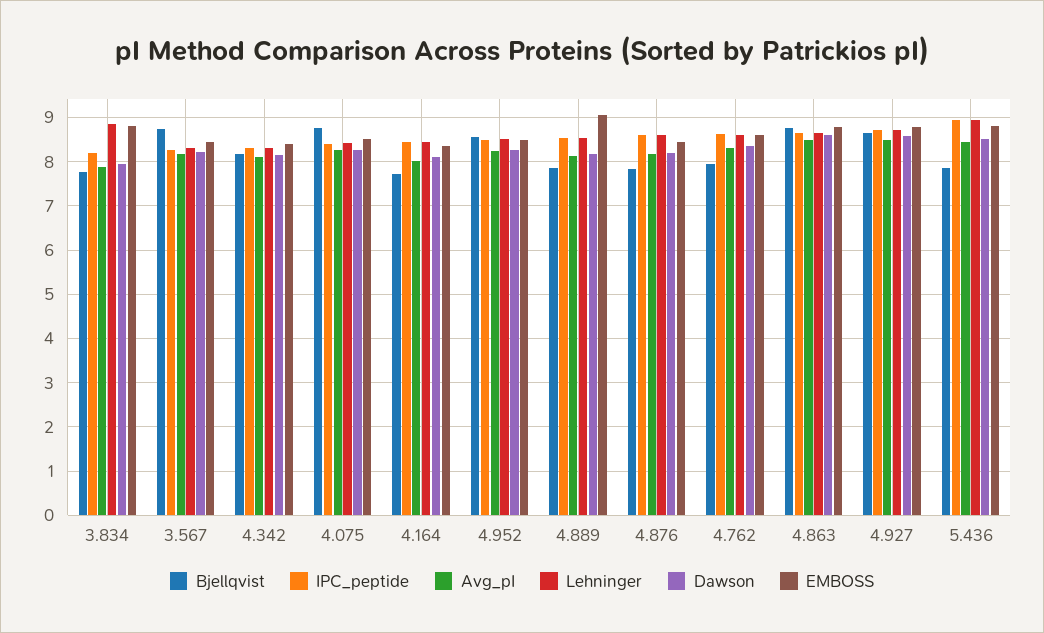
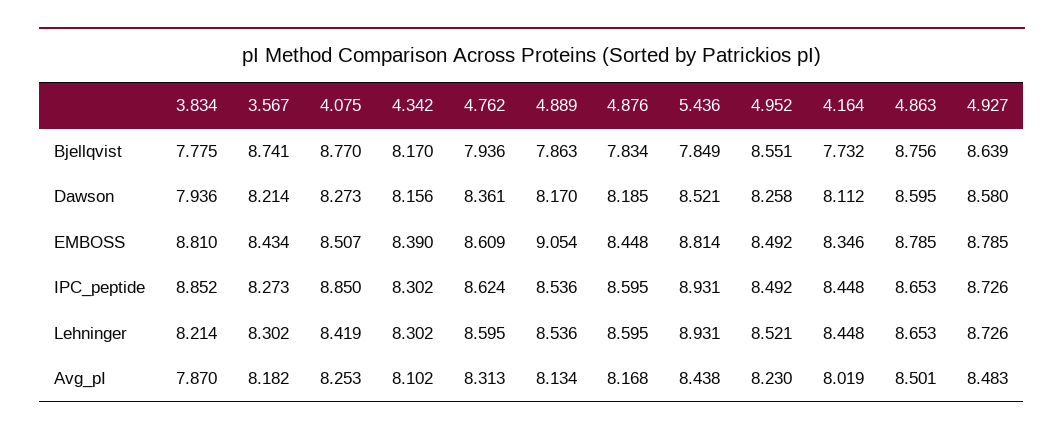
  {
    "Bjellqvist": {
      "3.834": 7.775,
      "3.567": 8.741,
      "4.342": 8.17,
      "4.075": 8.77,
      "4.164": 7.732,
      "4.952": 8.551,
      "4.889": 7.863,
      "4.876": 7.834,
      "4.762": 7.936,
      "4.863": 8.756,
      "4.927": 8.639,
      "5.436": 7.849
    },
    "IPC_peptide": {
-     "3.834": 8.2,
+     "3.834": 8.852,
      "3.567": 8.273,
      "4.342": 8.302,
-     "4.075": 8.4,
+     "4.075": 8.85,
      "4.164": 8.448,
      "4.952": 8.492,
      "4.889": 8.536,
      "4.876": 8.595,
      "4.762": 8.624,
      "4.863": 8.653,
      "4.927": 8.726,
      "5.436": 8.931
    },
    "Avg_pI": {
      "3.834": 7.87,
      "3.567": 8.182,
      "4.342": 8.102,
      "4.075": 8.253,
      "4.164": 8.019,
      "4.952": 8.23,
      "4.889": 8.134,
      "4.876": 8.168,
      "4.762": 8.313,
      "4.863": 8.501,
      "4.927": 8.483,
      "5.436": 8.438
    },
    "Lehninger": {
-     "3.834": 8.8,
+     "3.834": 8.214,
      "3.567": 8.302,
      "4.342": 8.302,
      "4.075": 8.419,
      "4.164": 8.448,
      "4.952": 8.521,
      "4.889": 8.536,
      "4.876": 8.595,
      "4.762": 8.595,
      "4.863": 8.653,
      "4.927": 8.726,
      "5.436": 8.931
    },
    "Dawson": {
      "3.834": 7.936,
      "3.567": 8.214,
      "4.342": 8.156,
      "4.075": 8.273,
      "4.164": 8.112,
      "4.952": 8.258,
      "4.889": 8.17,
      "4.876": 8.185,
      "4.762": 8.361,
      "4.863": 8.595,
      "4.927": 8.58,
      "5.436": 8.521
    },
    "EMBOSS": {
      "3.834": 8.81,
      "3.567": 8.434,
      "4.342": 8.39,
      "4.075": 8.507,
      "4.164": 8.346,
      "4.952": 8.492,
      "4.889": 9.054,
      "4.876": 8.448,
      "4.762": 8.609,
      "4.863": 8.785,
      "4.927": 8.785,
      "5.436": 8.814
    }
  }

